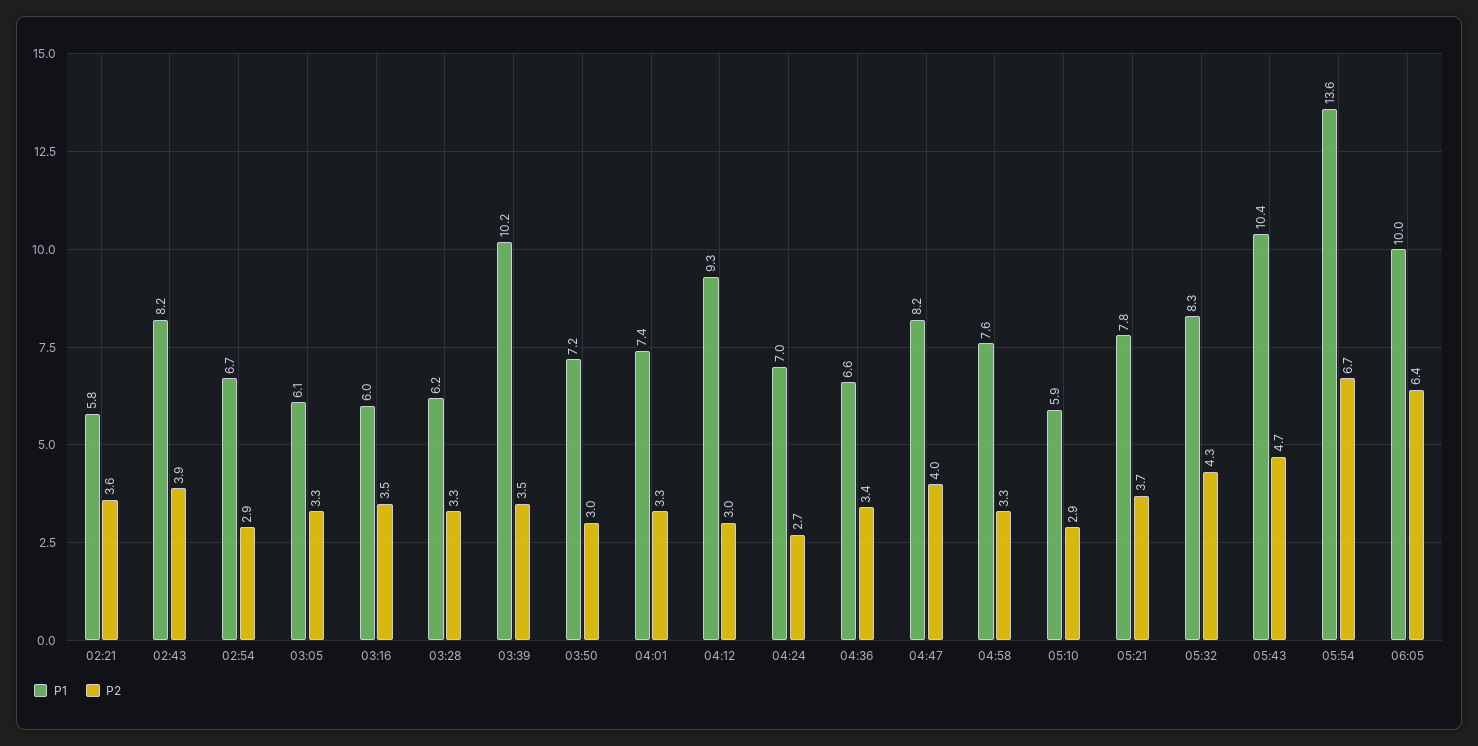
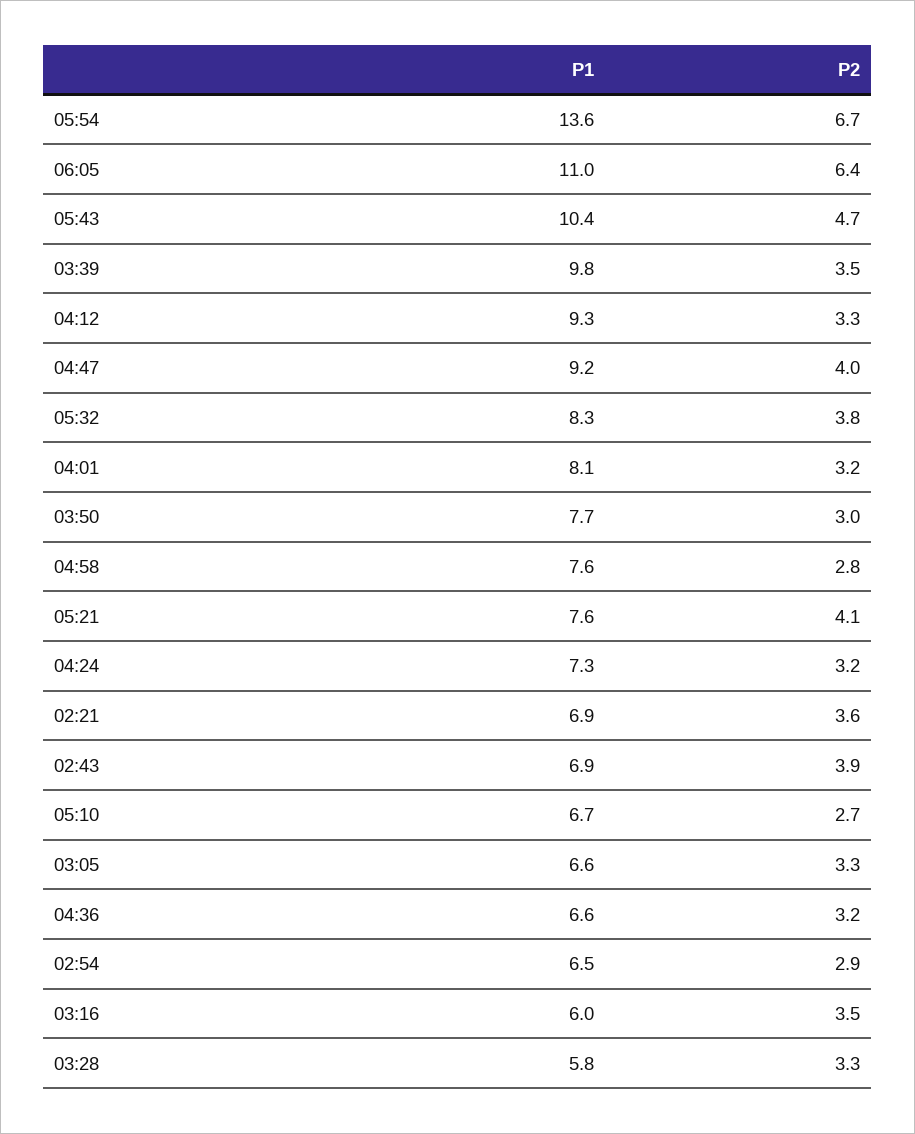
  {
    "P1": {
-     "02:21": 5.8,
+     "02:21": 6.9,
-     "02:43": 8.2,
+     "02:43": 6.9,
-     "02:54": 6.7,
+     "02:54": 6.5,
-     "03:05": 6.1,
+     "03:05": 6.6,
      "03:16": 6,
-     "03:28": 6.2,
+     "03:28": 5.8,
-     "03:39": 10.2,
+     "03:39": 9.8,
-     "03:50": 7.2,
+     "03:50": 7.7,
-     "04:01": 7.4,
+     "04:01": 8.1,
      "04:12": 9.3,
-     "04:24": 7,
+     "04:24": 7.3,
      "04:36": 6.6,
-     "04:47": 8.2,
+     "04:47": 9.2,
      "04:58": 7.6,
-     "05:10": 5.9,
+     "05:10": 6.7,
-     "05:21": 7.8,
+     "05:21": 7.6,
      "05:32": 8.3,
      "05:43": 10.4,
      "05:54": 13.6,
-     "06:05": 10
+     "06:05": 11
    },
    "P2": {
      "02:21": 3.6,
      "02:43": 3.9,
      "02:54": 2.9,
      "03:05": 3.3,
      "03:16": 3.5,
      "03:28": 3.3,
      "03:39": 3.5,
      "03:50": 3,
-     "04:01": 3.3,
+     "04:01": 3.2,
-     "04:12": 3,
+     "04:12": 3.3,
-     "04:24": 2.7,
+     "04:24": 3.2,
-     "04:36": 3.4,
+     "04:36": 3.2,
      "04:47": 4,
-     "04:58": 3.3,
+     "04:58": 2.8,
-     "05:10": 2.9,
+     "05:10": 2.7,
-     "05:21": 3.7,
+     "05:21": 4.1,
-     "05:32": 4.3,
+     "05:32": 3.8,
      "05:43": 4.7,
      "05:54": 6.7,
      "06:05": 6.4
    }
  }

